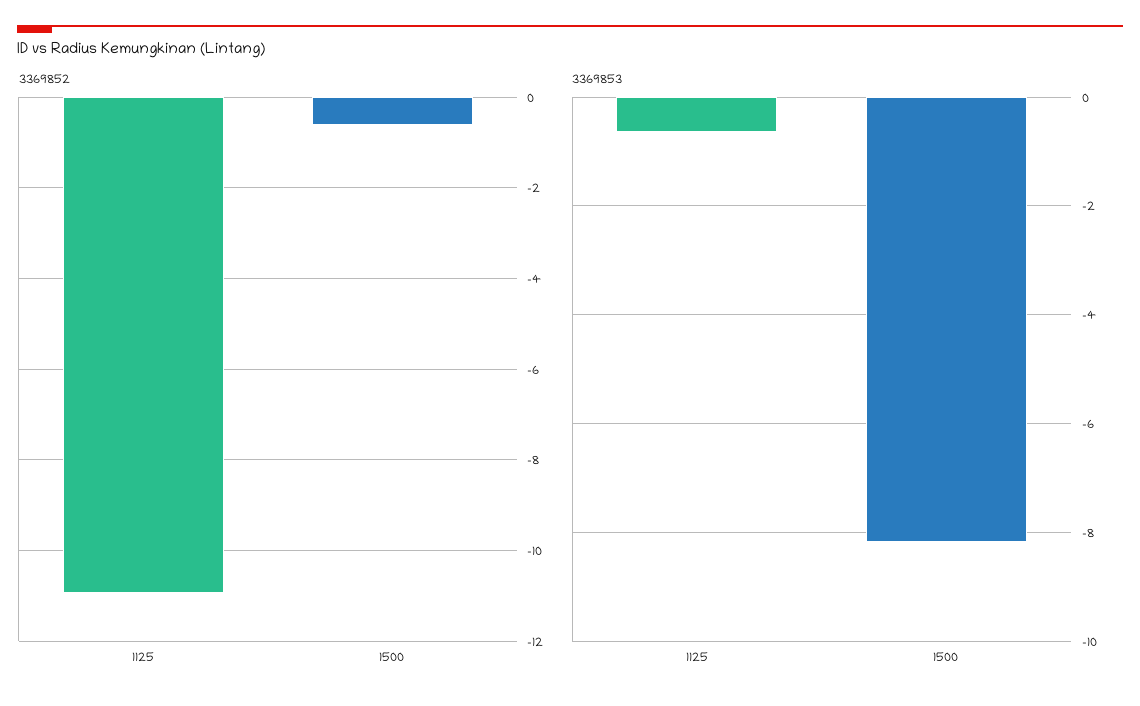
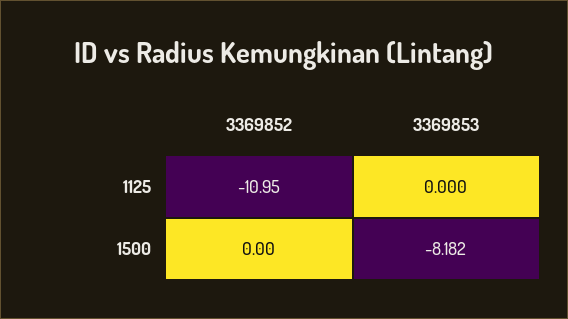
  {
    "3369852": {
      "1125": -10.95,
-     "1500": -0.6
+     "1500": 0
    },
    "3369853": {
-     "1125": -0.6,
+     "1125": 0,
      "1500": -8.182
    }
  }

